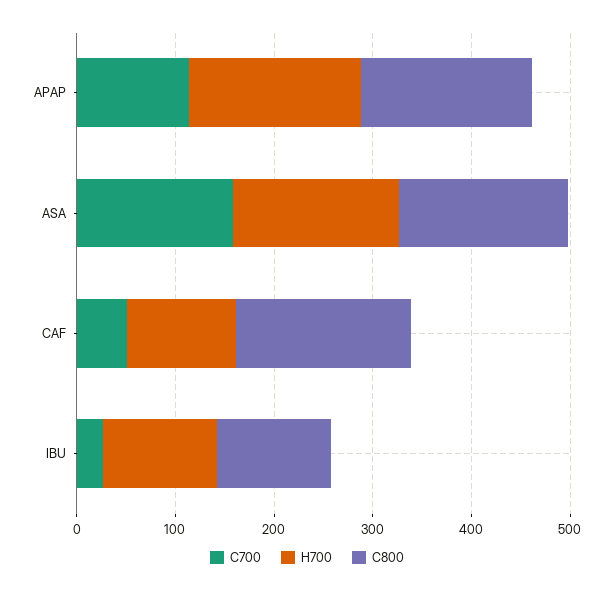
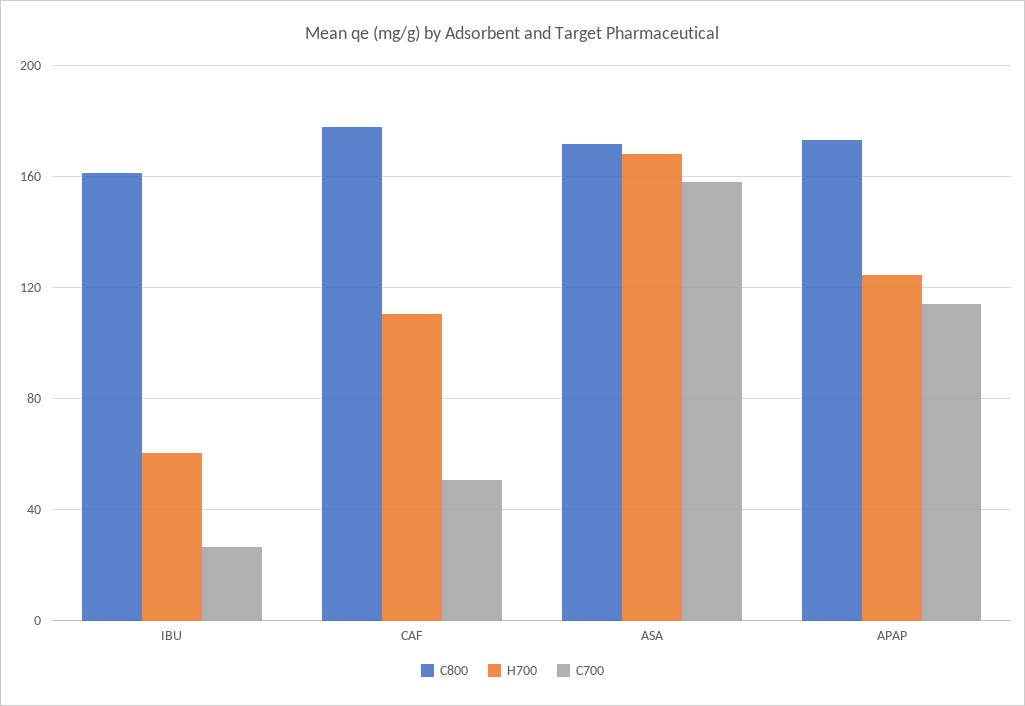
  {
    "C700": {
      "APAP": 115,
      "ASA": 160,
      "CAF": 50,
      "IBU": 25
    },
    "H700": {
-     "APAP": 180,
+     "APAP": 125,
      "ASA": 170,
      "CAF": 110,
-     "IBU": 120
+     "IBU": 60
    },
    "C800": {
      "APAP": 175,
      "ASA": 170,
      "CAF": 180,
-     "IBU": 120
+     "IBU": 160
    }
  }

